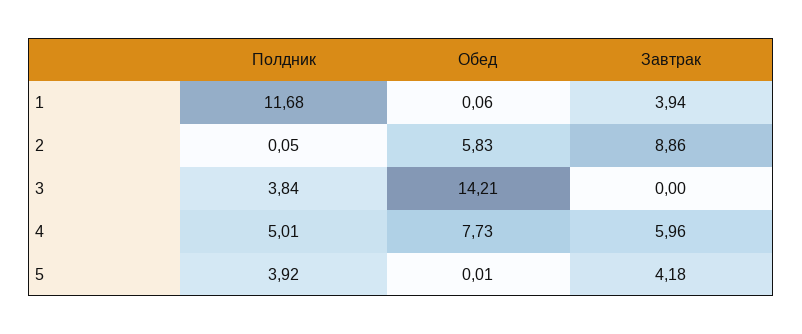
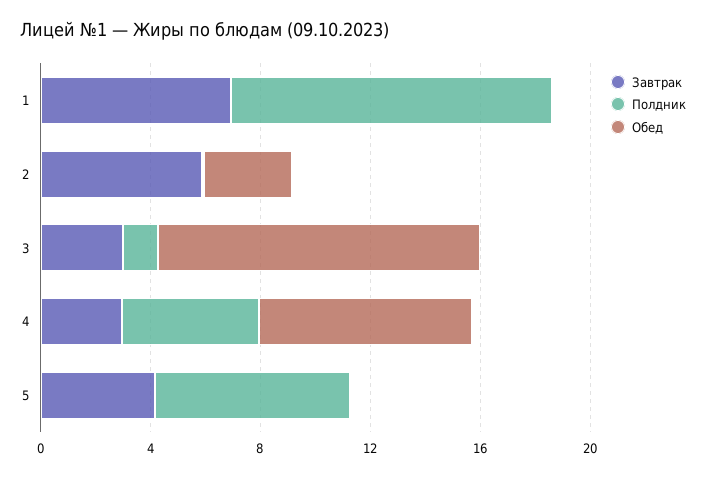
  {
    "Полдник": {
      "1": 11.68,
      "2": 0.05,
-     "3": 3.84,
+     "3": 1,
      "4": 5.01,
-     "5": 3.92
+     "5": 7
    },
    "Обед": {
      "1": 0.06,
-     "2": 5.83,
+     "2": 3,
-     "3": 14.21,
+     "3": 12,
      "4": 7.73,
      "5": 0.01
    },
    "Завтрак": {
-     "1": 3.94,
+     "1": 7,
-     "2": 8.86,
+     "2": 6,
-     "3": 0,
+     "3": 3,
-     "4": 5.96,
+     "4": 3,
      "5": 4.18
    }
  }

